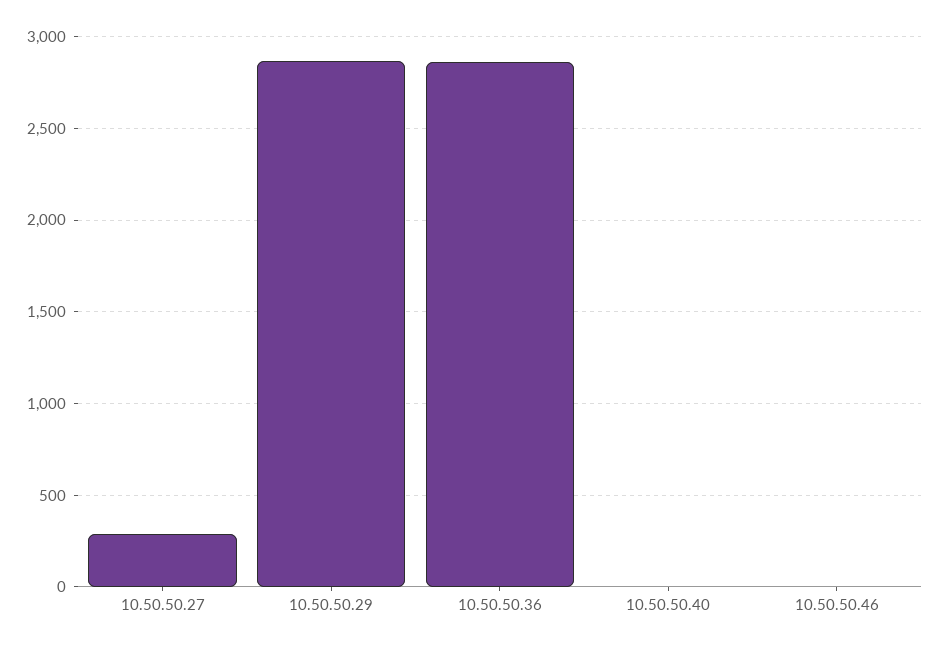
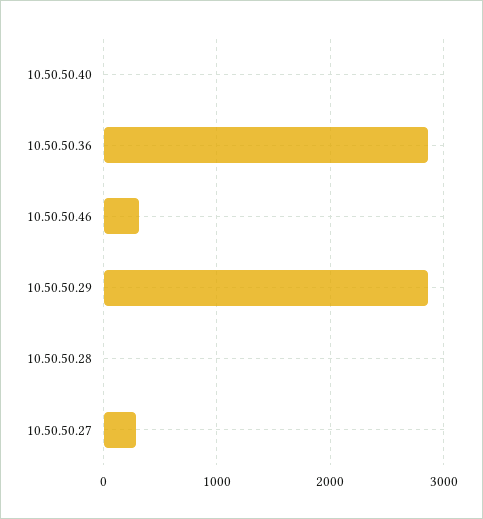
  {
    "10.50.50.27": 300,
    "10.50.50.29": 2850,
    "10.50.50.36": 2850,
    "10.50.50.40": 0,
-   "10.50.50.46": 0
+   "10.50.50.46": 300,
+   "10.50.50.28": 0
  }

